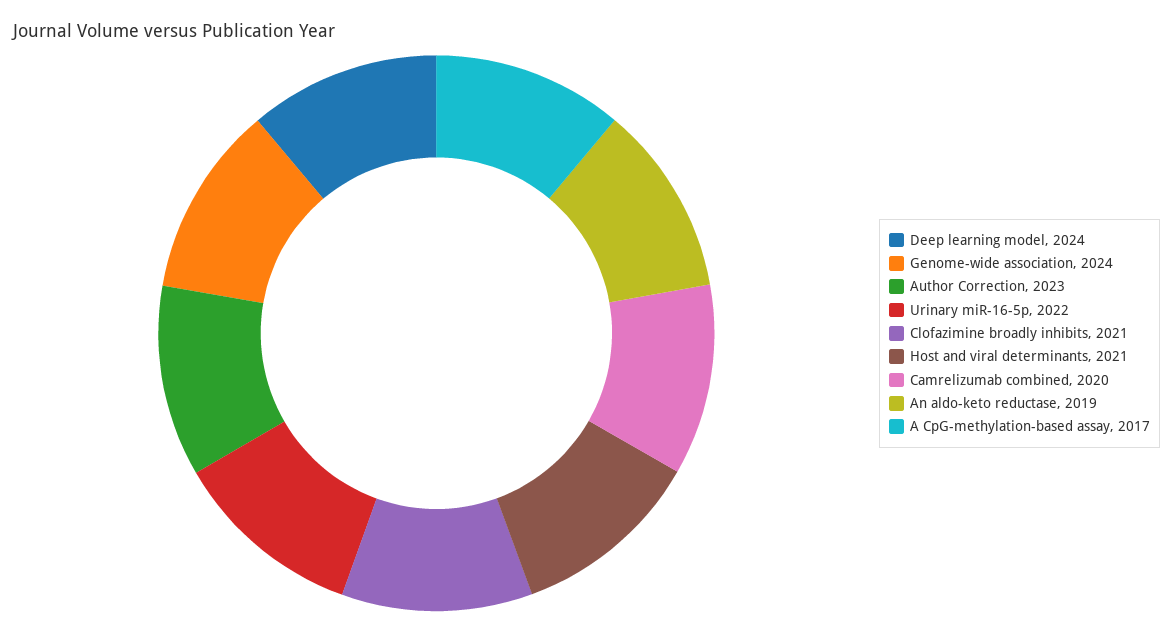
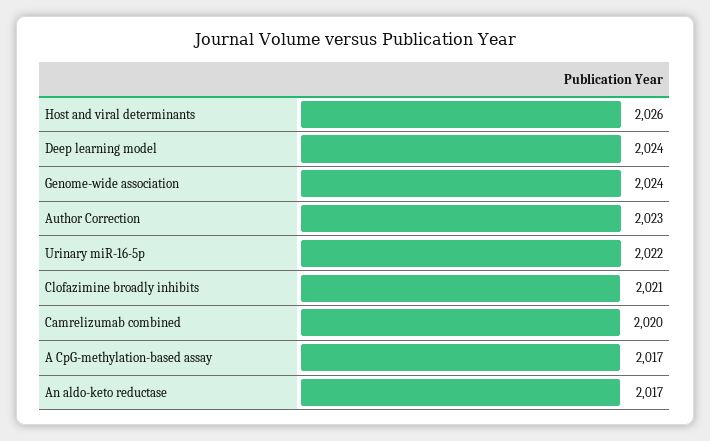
  {
    "Deep learning model": 2024,
    "Genome-wide association": 2024,
    "Author Correction": 2023,
    "Urinary miR-16-5p": 2022,
    "Clofazimine broadly inhibits": 2021,
-   "Host and viral determinants": 2021,
+   "Host and viral determinants": 2026,
    "Camrelizumab combined": 2020,
-   "An aldo-keto reductase": 2019,
+   "An aldo-keto reductase": 2017,
    "A CpG-methylation-based assay": 2017
  }

